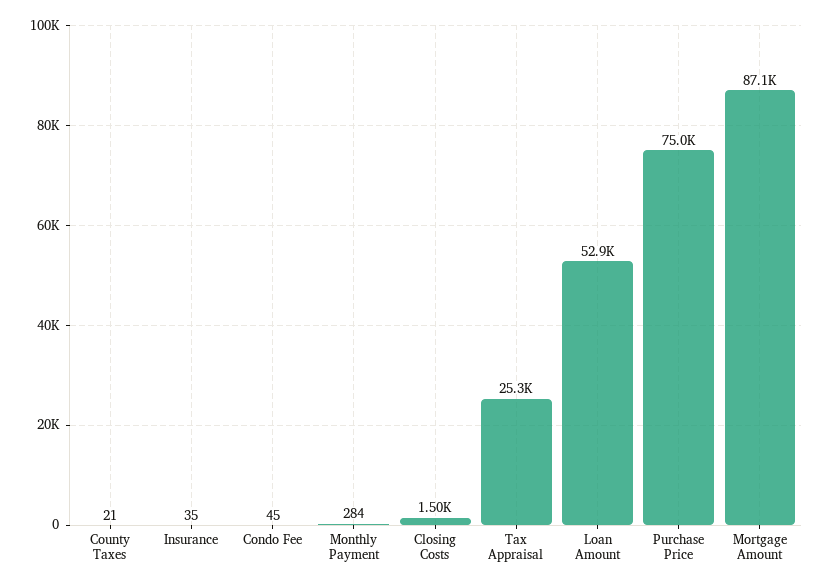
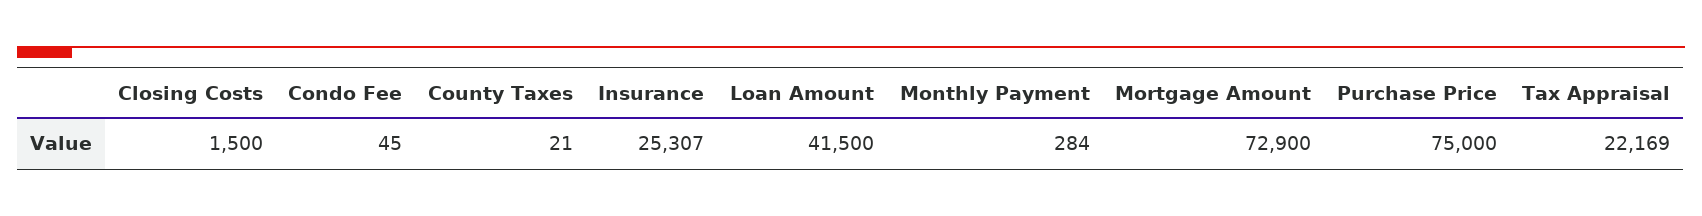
  {
    "County Taxes": 21,
-   "Insurance": 35,
+   "Insurance": 25307,
    "Condo Fee": 45,
    "Monthly Payment": 284,
    "Closing Costs": 1500,
-   "Tax Appraisal": 25300,
+   "Tax Appraisal": 22169,
-   "Loan Amount": 52900,
+   "Loan Amount": 41500,
    "Purchase Price": 75000,
-   "Mortgage Amount": 87100
+   "Mortgage Amount": 72900
  }

